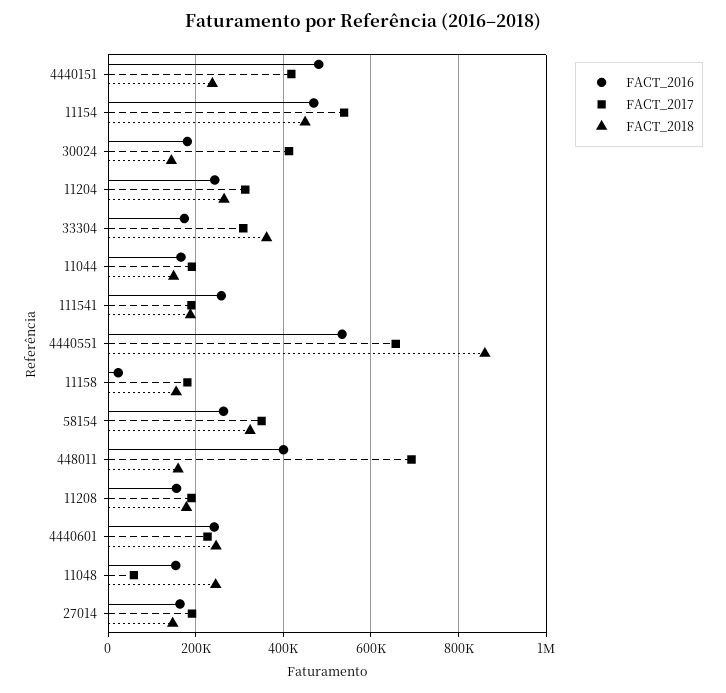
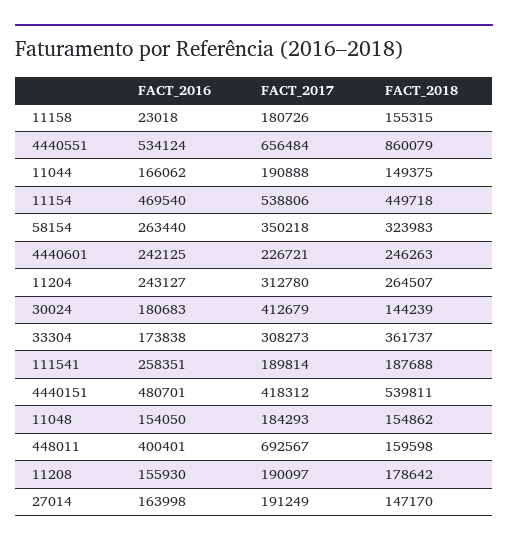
  {
    "FACT_2016": {
      "4440151": 480701,
      "11154": 469540,
      "30024": 180683,
      "11204": 243127,
      "33304": 173838,
      "11044": 166062,
      "111541": 258351,
      "4440551": 534124,
      "11158": 23018,
      "58154": 263440,
      "448011": 400401,
      "11208": 155930,
      "4440601": 242125,
      "11048": 154050,
      "27014": 163998
    },
    "FACT_2017": {
      "4440151": 418312,
      "11154": 538806,
      "30024": 412679,
      "11204": 312780,
      "33304": 308273,
      "11044": 190888,
      "111541": 189814,
      "4440551": 656484,
      "11158": 180726,
      "58154": 350218,
      "448011": 692567,
      "11208": 190097,
      "4440601": 226721,
-     "11048": 60000,
+     "11048": 184293,
      "27014": 191249
    },
    "FACT_2018": {
-     "4440151": 240000,
+     "4440151": 539811,
      "11154": 449718,
      "30024": 144239,
      "11204": 264507,
      "33304": 361737,
      "11044": 149375,
      "111541": 187688,
      "4440551": 860079,
      "11158": 155315,
      "58154": 323983,
      "448011": 159598,
      "11208": 178642,
      "4440601": 246263,
-     "11048": 240000,
+     "11048": 154862,
      "27014": 147170
    }
  }

